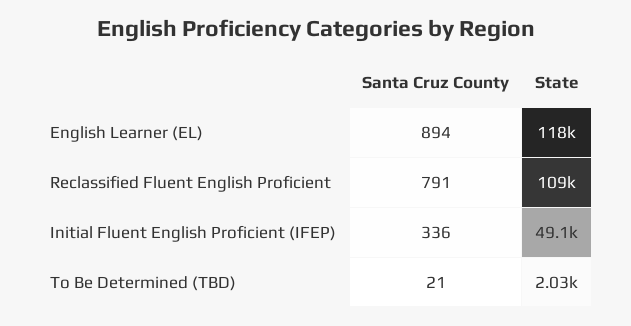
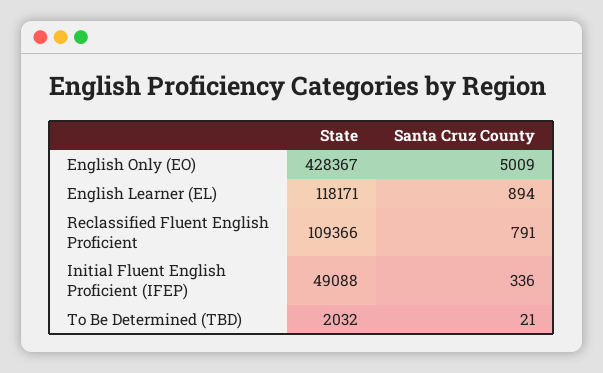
  {
    "Santa Cruz County": {
      "English Learner (EL)": 894,
      "Reclassified Fluent English Proficient": 791,
      "Initial Fluent English Proficient (IFEP)": 336,
-     "To Be Determined (TBD)": 21
+     "To Be Determined (TBD)": 21,
+     "English Only (EO)": 5009
    },
    "State": {
      "English Learner (EL)": 118171,
      "Reclassified Fluent English Proficient": 109366,
      "Initial Fluent English Proficient (IFEP)": 49088,
-     "To Be Determined (TBD)": 2032
+     "To Be Determined (TBD)": 2032,
+     "English Only (EO)": 428367
    }
  }

